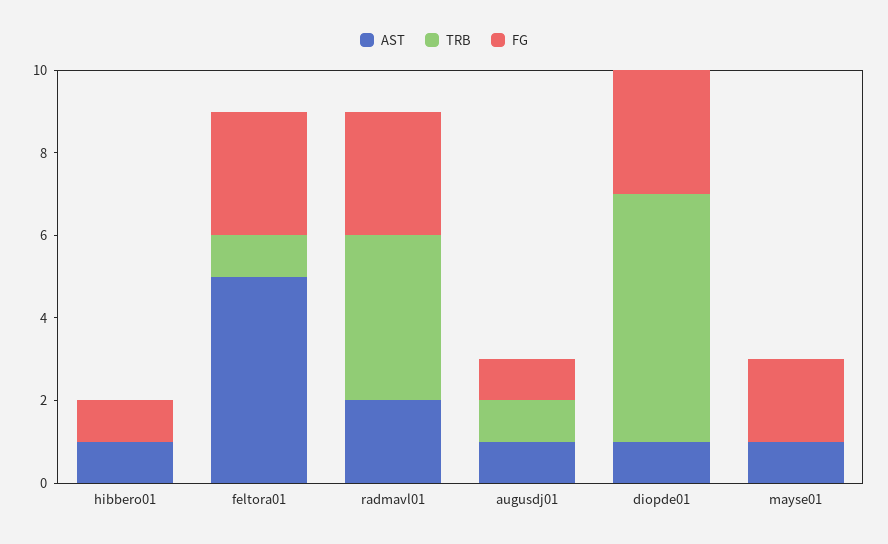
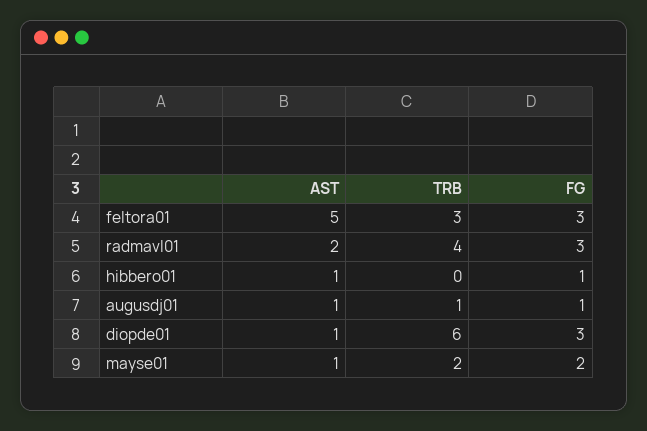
  {
    "AST": {
      "hibbero01": 1,
      "feltora01": 5,
      "radmavl01": 2,
      "augusdj01": 1,
      "diopde01": 1,
      "mayse01": 1
    },
    "TRB": {
      "hibbero01": 0,
-     "feltora01": 1,
+     "feltora01": 3,
      "radmavl01": 4,
      "augusdj01": 1,
      "diopde01": 6,
-     "mayse01": 0
+     "mayse01": 2
    },
    "FG": {
      "hibbero01": 1,
      "feltora01": 3,
      "radmavl01": 3,
      "augusdj01": 1,
      "diopde01": 3,
      "mayse01": 2
    }
  }

